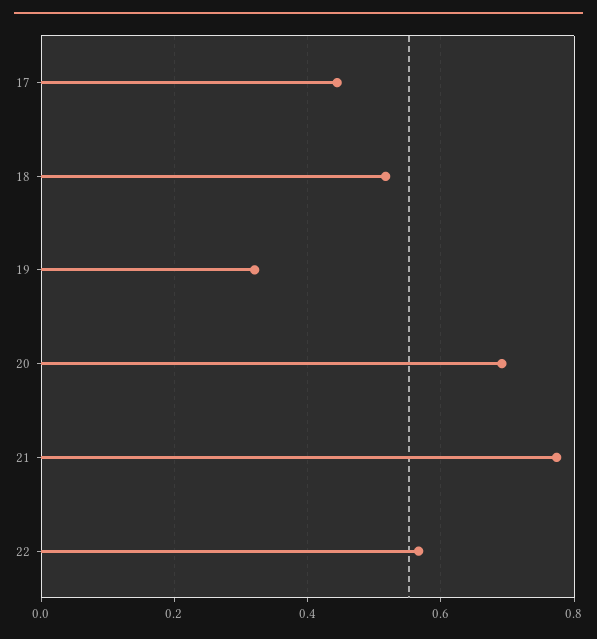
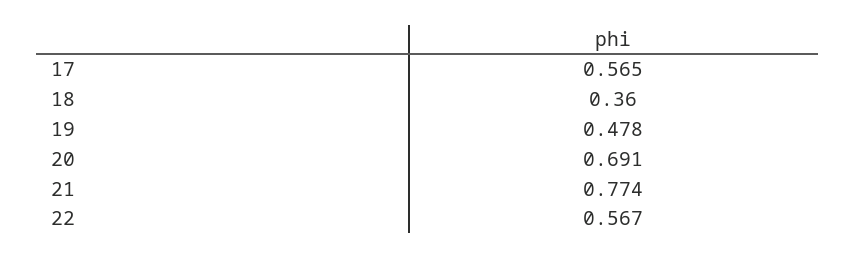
  {
-   "17": 0.44,
+   "17": 0.565,
-   "18": 0.52,
+   "18": 0.36,
-   "19": 0.32,
+   "19": 0.478,
    "20": 0.691,
    "21": 0.774,
    "22": 0.567
  }

